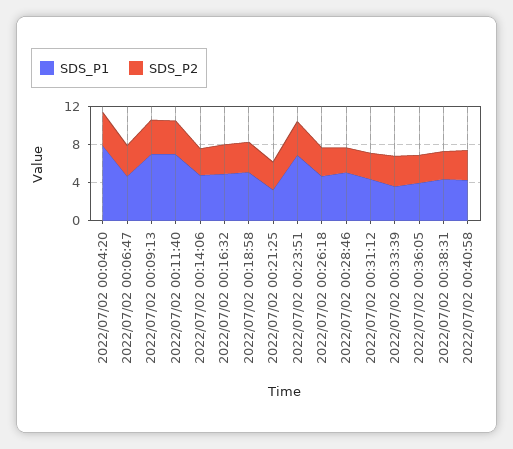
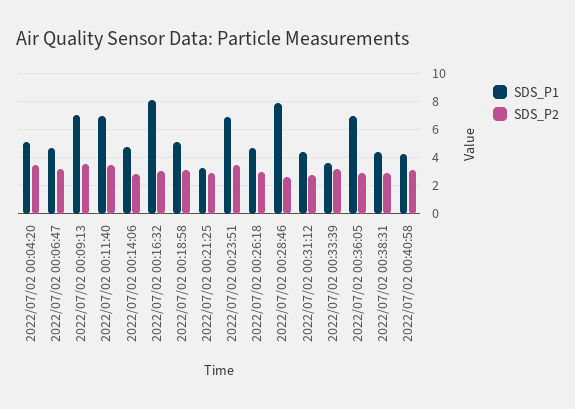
  {
    "SDS_P1": {
-     "2022/07/02 00:04:20": 8,
+     "2022/07/02 00:04:20": 5,
      "2022/07/02 00:06:47": 4.5,
      "2022/07/02 00:09:13": 7,
      "2022/07/02 00:11:40": 7,
      "2022/07/02 00:14:06": 5,
-     "2022/07/02 00:16:32": 5,
+     "2022/07/02 00:16:32": 8,
      "2022/07/02 00:18:58": 5,
      "2022/07/02 00:21:25": 3.5,
      "2022/07/02 00:23:51": 7,
      "2022/07/02 00:26:18": 4.5,
-     "2022/07/02 00:28:46": 5,
+     "2022/07/02 00:28:46": 8,
      "2022/07/02 00:31:12": 4.5,
      "2022/07/02 00:33:39": 3.5,
-     "2022/07/02 00:36:05": 4,
+     "2022/07/02 00:36:05": 7,
      "2022/07/02 00:38:31": 4.5,
      "2022/07/02 00:40:58": 4.5
    },
    "SDS_P2": {
      "2022/07/02 00:04:20": 3.5,
      "2022/07/02 00:06:47": 3,
      "2022/07/02 00:09:13": 3.5,
      "2022/07/02 00:11:40": 3.5,
      "2022/07/02 00:14:06": 3,
      "2022/07/02 00:16:32": 3,
      "2022/07/02 00:18:58": 3,
      "2022/07/02 00:21:25": 3,
      "2022/07/02 00:23:51": 3.5,
      "2022/07/02 00:26:18": 3,
      "2022/07/02 00:28:46": 2.5,
      "2022/07/02 00:31:12": 2.5,
      "2022/07/02 00:33:39": 3,
      "2022/07/02 00:36:05": 3,
      "2022/07/02 00:38:31": 3,
      "2022/07/02 00:40:58": 3
    }
  }

